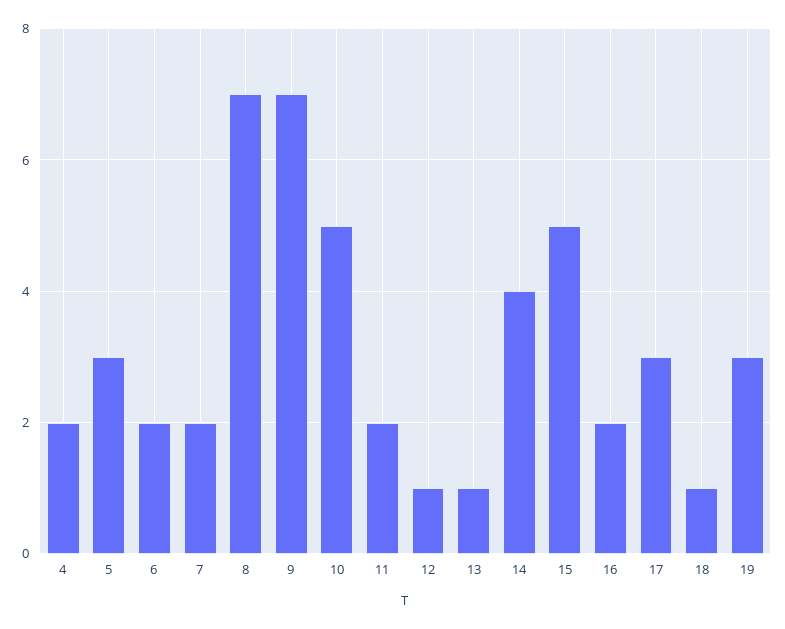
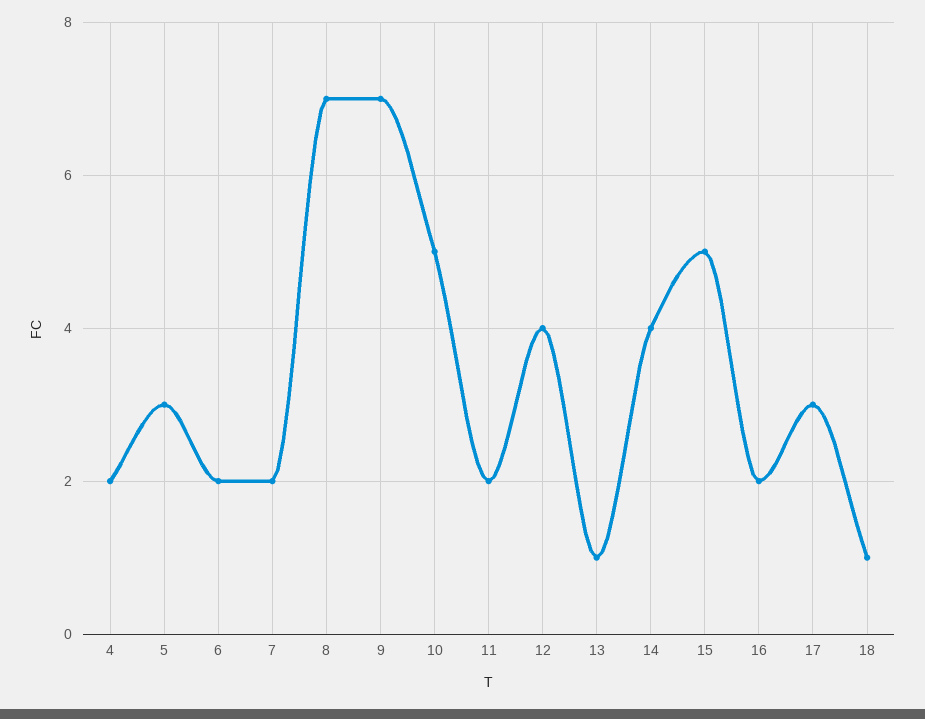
  {
    "4": 2,
    "5": 3,
    "6": 2,
    "7": 2,
    "8": 7,
    "9": 7,
    "10": 5,
    "11": 2,
-   "12": 1,
+   "12": 4,
    "13": 1,
    "14": 4,
    "15": 5,
    "16": 2,
    "17": 3,
-   "18": 1,
+   "18": 1
-   "19": 3
  }

